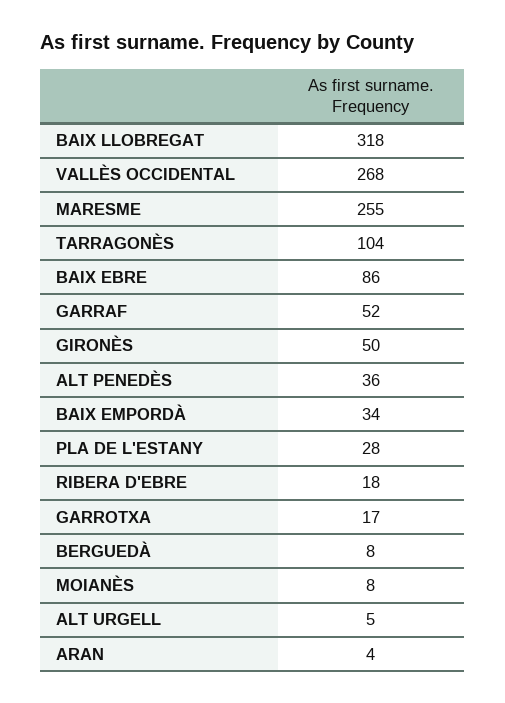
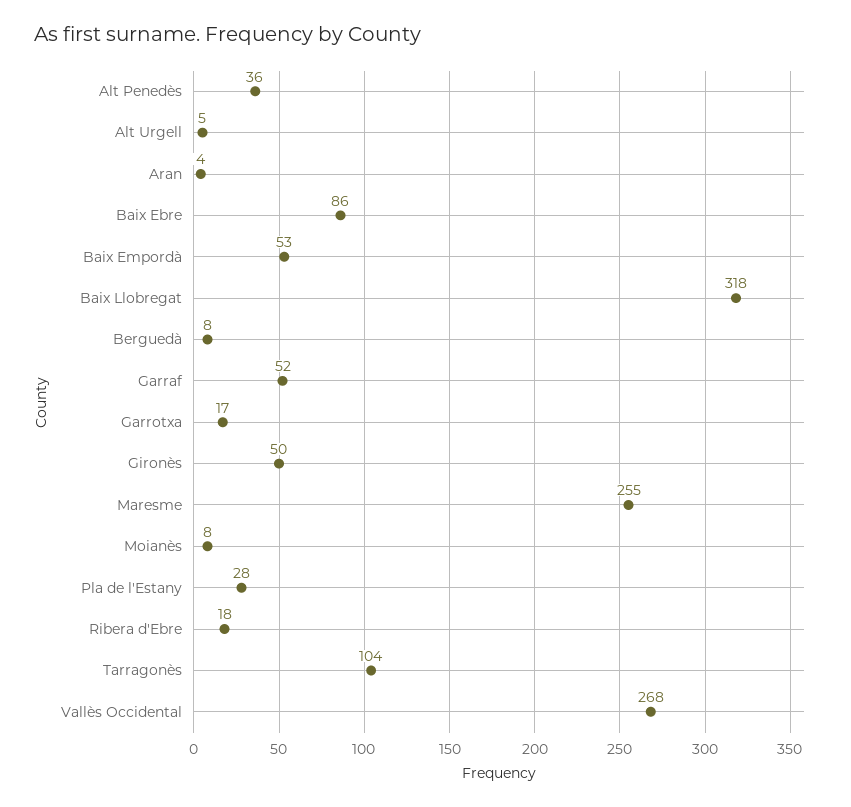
  {
    "BAIX LLOBREGAT": 318,
    "VALLÈS OCCIDENTAL": 268,
    "MARESME": 255,
    "TARRAGONÈS": 104,
    "BAIX EBRE": 86,
    "GARRAF": 52,
    "GIRONÈS": 50,
    "ALT PENEDÈS": 36,
-   "BAIX EMPORDÀ": 34,
+   "BAIX EMPORDÀ": 53,
    "PLA DE L'ESTANY": 28,
    "RIBERA D'EBRE": 18,
    "GARROTXA": 17,
    "BERGUEDÀ": 8,
    "MOIANÈS": 8,
    "ALT URGELL": 5,
    "ARAN": 4
  }

